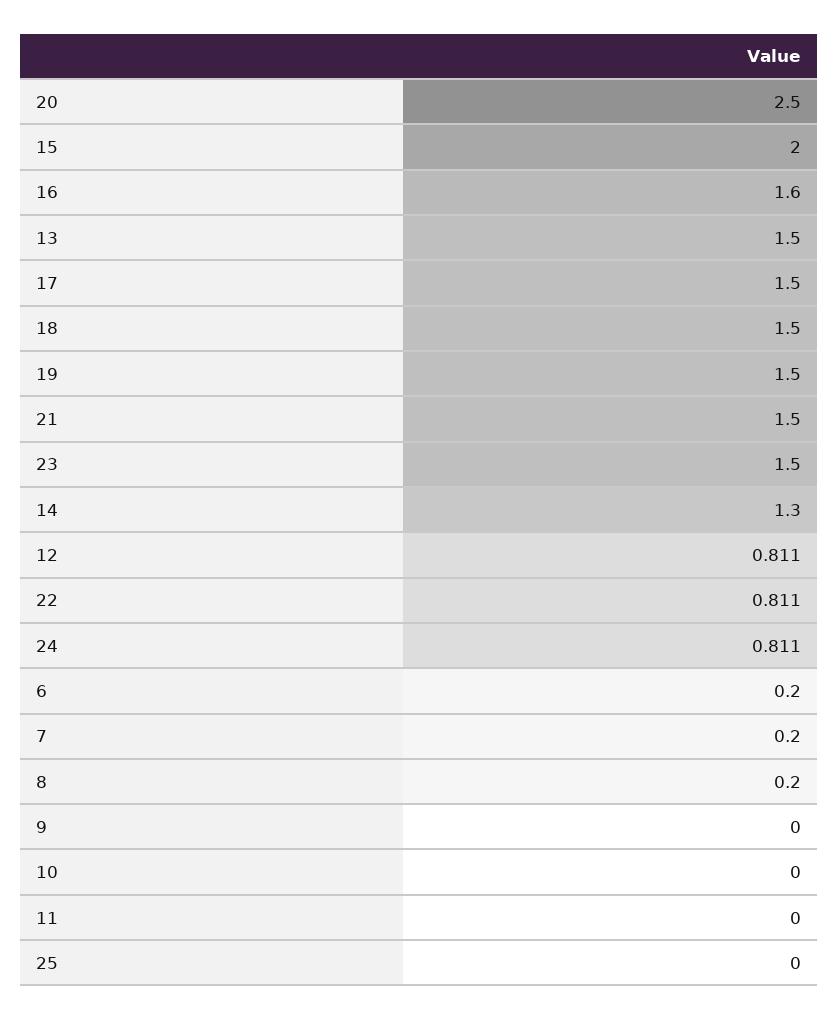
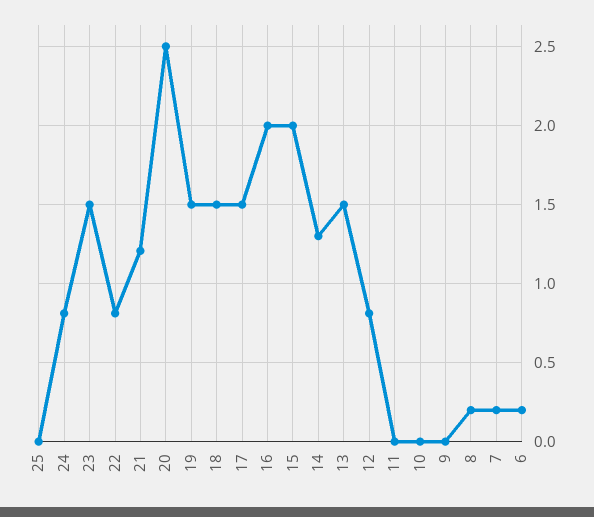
  {
    "20": 2.5,
    "15": 2,
-   "16": 1.6,
+   "16": 2,
    "13": 1.5,
    "17": 1.5,
    "18": 1.5,
    "19": 1.5,
-   "21": 1.5,
+   "21": 1.2,
    "23": 1.5,
    "14": 1.3,
    "12": 0.811,
    "22": 0.811,
    "24": 0.811,
    "6": 0.2,
    "7": 0.2,
    "8": 0.2,
    "9": 0,
    "10": 0,
    "11": 0,
    "25": 0
  }

